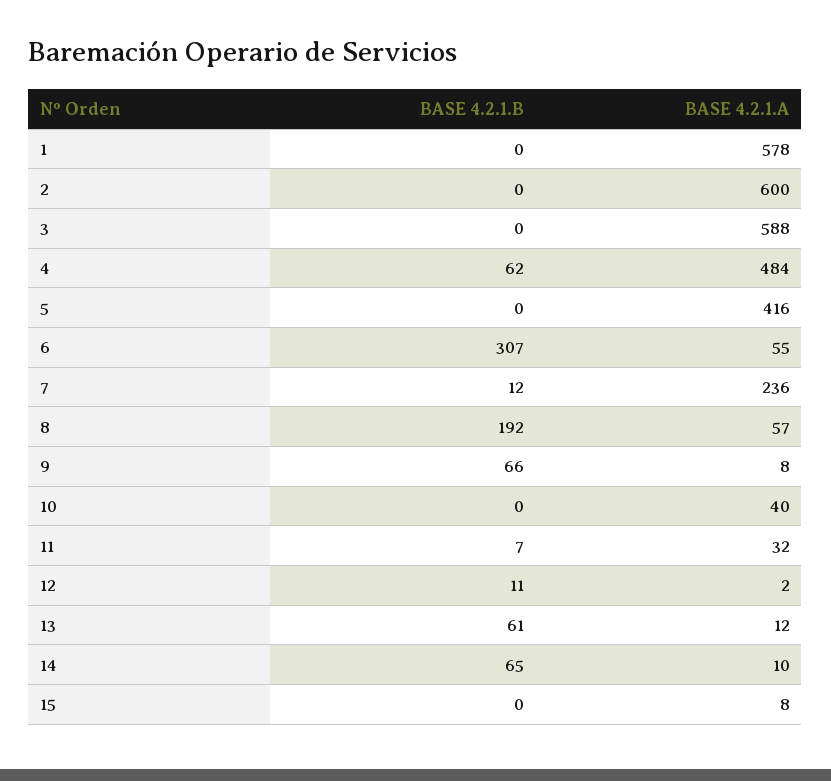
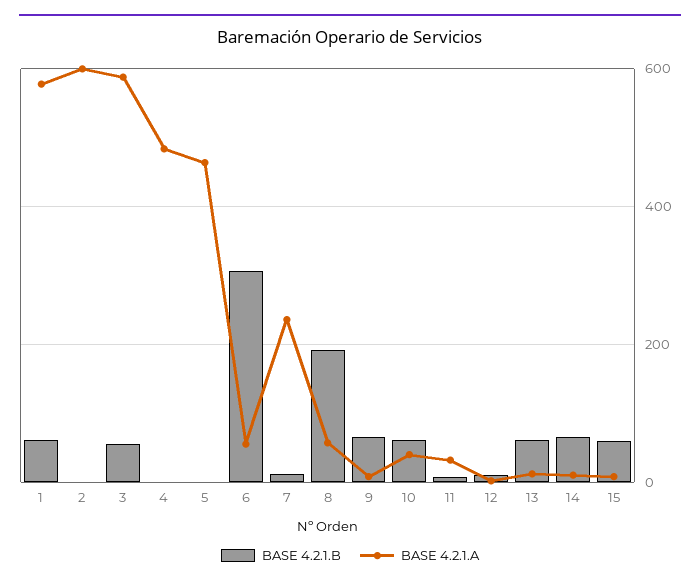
  {
    "BASE 4.2.1.B": {
-     "1": 0,
+     "1": 60,
      "2": 0,
-     "3": 0,
+     "3": 60,
-     "4": 62,
+     "4": 0,
      "5": 0,
      "6": 307,
      "7": 12,
      "8": 192,
      "9": 66,
-     "10": 0,
+     "10": 60,
      "11": 7,
      "12": 11,
      "13": 61,
      "14": 65,
-     "15": 0
+     "15": 60
    },
    "BASE 4.2.1.A": {
      "1": 578,
      "2": 600,
      "3": 588,
      "4": 484,
-     "5": 416,
+     "5": 460,
      "6": 55,
      "7": 236,
      "8": 57,
      "9": 8,
      "10": 40,
      "11": 32,
      "12": 2,
      "13": 12,
      "14": 10,
      "15": 8
    }
  }

